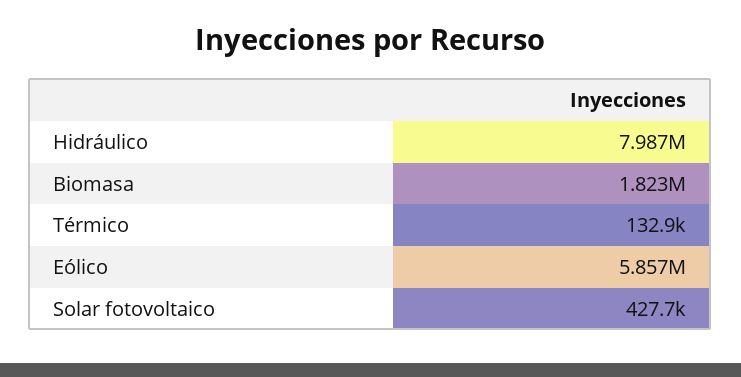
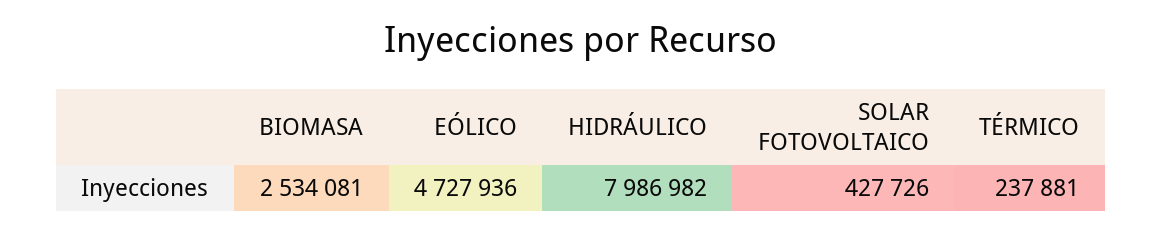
  {
    "Hidráulico": 7986982,
-   "Biomasa": 1823000,
+   "Biomasa": 2534081,
-   "Térmico": 132900,
+   "Térmico": 237881,
-   "Eólico": 5857000,
+   "Eólico": 4727936,
    "Solar fotovoltaico": 427726
  }

